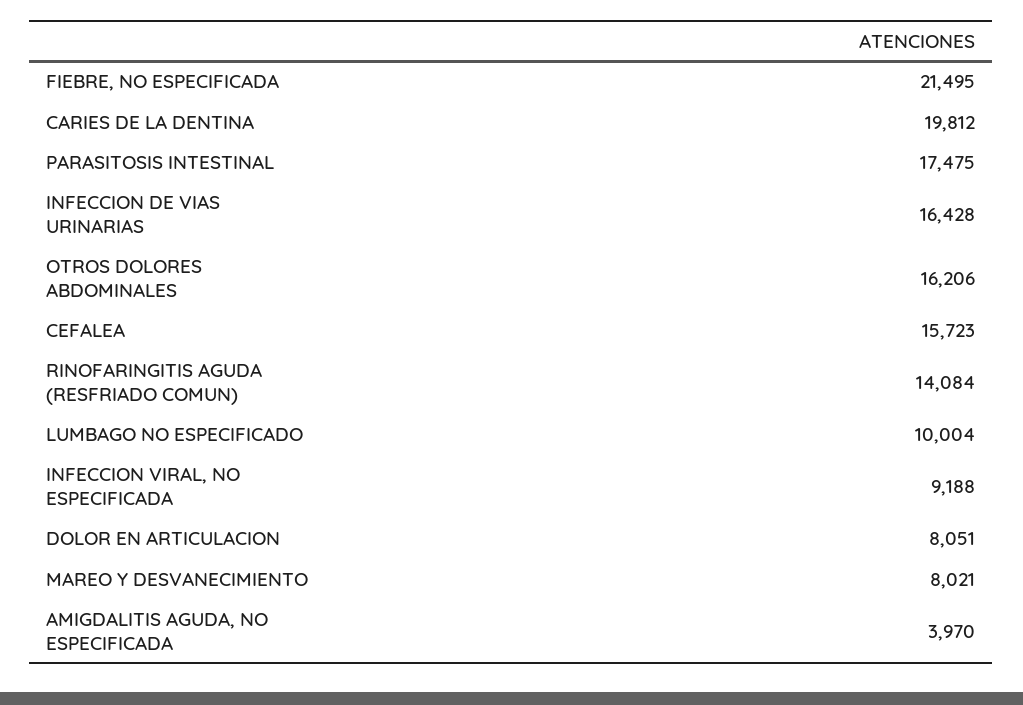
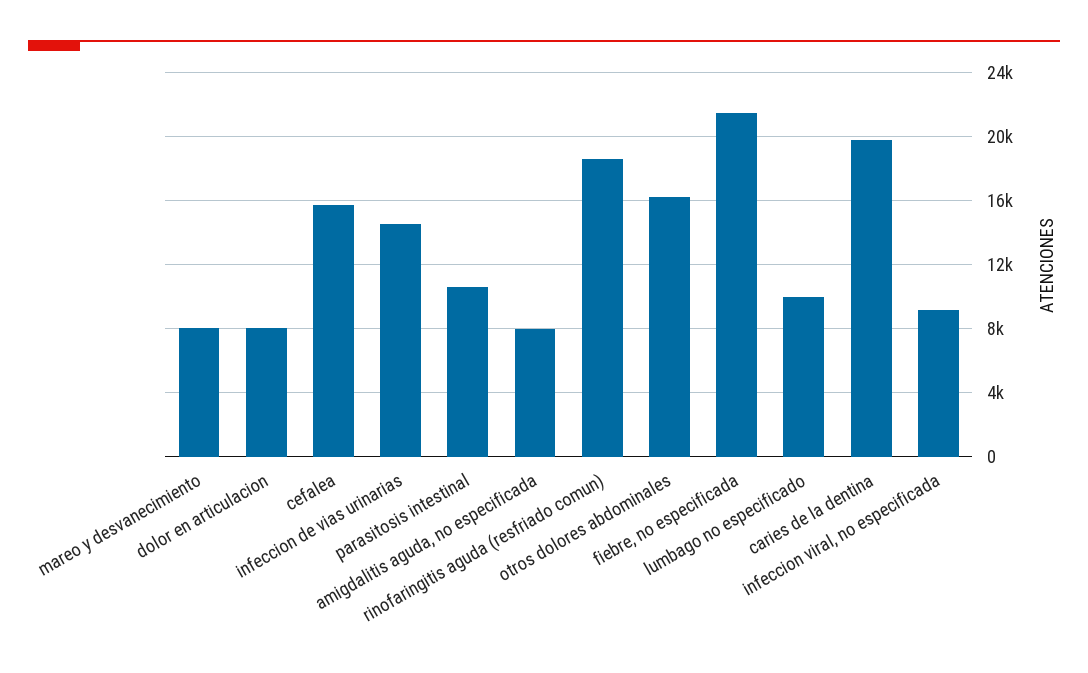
  {
    "FIEBRE, NO ESPECIFICADA": 21495,
    "CARIES DE LA DENTINA": 19812,
-   "PARASITOSIS INTESTINAL": 17475,
+   "PARASITOSIS INTESTINAL": 10500,
-   "INFECCION DE VIAS URINARIAS": 16428,
+   "INFECCION DE VIAS URINARIAS": 14500,
    "OTROS DOLORES ABDOMINALES": 16206,
    "CEFALEA": 15723,
-   "RINOFARINGITIS AGUDA (RESFRIADO COMUN)": 14084,
+   "RINOFARINGITIS AGUDA (RESFRIADO COMUN)": 18500,
    "LUMBAGO NO ESPECIFICADO": 10004,
    "INFECCION VIRAL, NO ESPECIFICADA": 9188,
    "DOLOR EN ARTICULACION": 8051,
    "MAREO Y DESVANECIMIENTO": 8021,
-   "AMIGDALITIS AGUDA, NO ESPECIFICADA": 3970
+   "AMIGDALITIS AGUDA, NO ESPECIFICADA": 8000
  }

